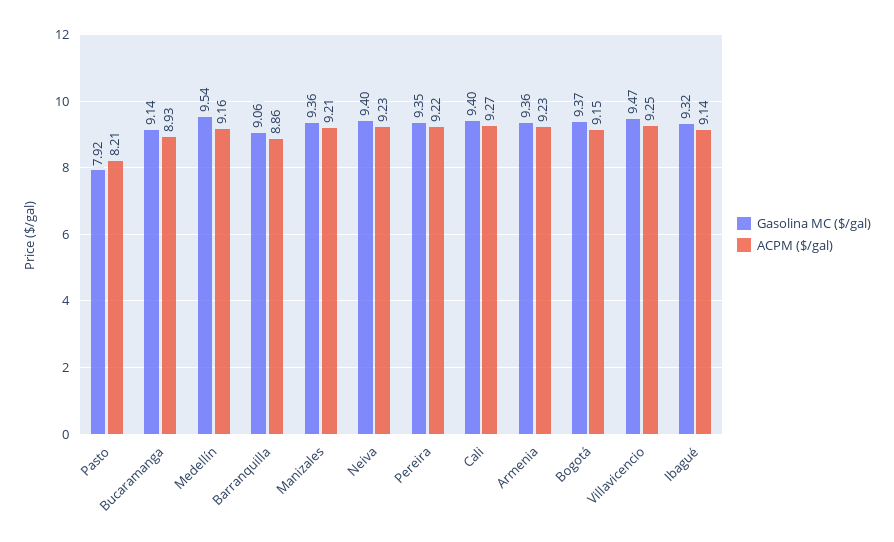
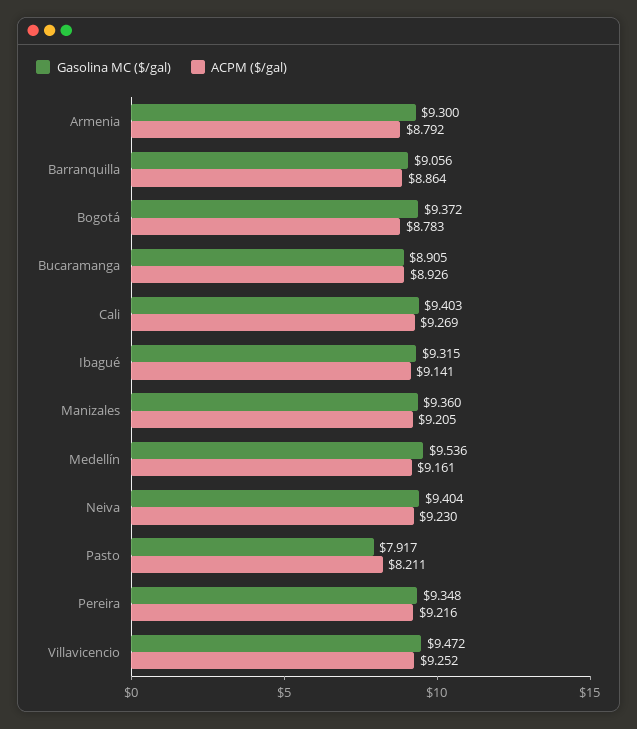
  {
    "Gasolina MC ($/gal)": {
      "Pasto": 7.917,
-     "Bucaramanga": 9.14,
+     "Bucaramanga": 8.905,
      "Medellín": 9.536,
      "Barranquilla": 9.056,
      "Manizales": 9.36,
      "Neiva": 9.404,
      "Pereira": 9.348,
      "Cali": 9.403,
-     "Armenia": 9.36,
+     "Armenia": 9.3,
      "Bogotá": 9.372,
      "Villavicencio": 9.472,
      "Ibagué": 9.315
    },
    "ACPM ($/gal)": {
      "Pasto": 8.211,
      "Bucaramanga": 8.926,
      "Medellín": 9.161,
      "Barranquilla": 8.864,
      "Manizales": 9.205,
      "Neiva": 9.23,
      "Pereira": 9.216,
      "Cali": 9.269,
-     "Armenia": 9.23,
+     "Armenia": 8.792,
-     "Bogotá": 9.15,
+     "Bogotá": 8.783,
      "Villavicencio": 9.252,
      "Ibagué": 9.141
    }
  }

